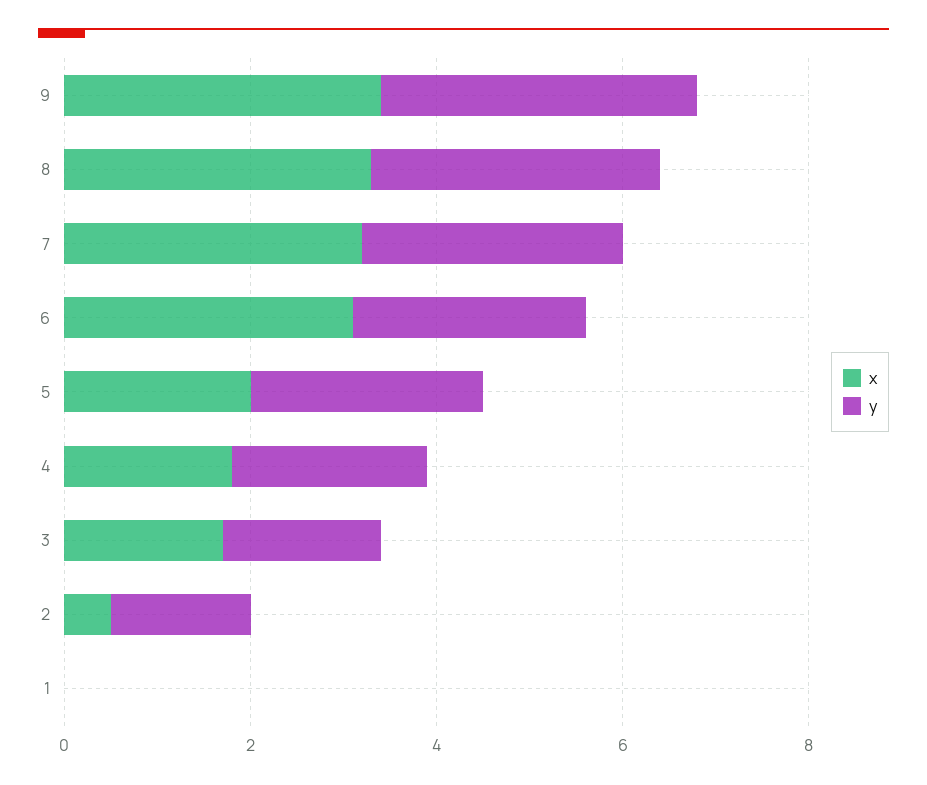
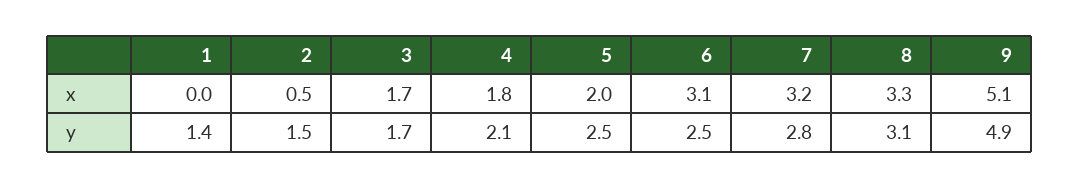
  {
    "x": {
-     "9": 3.5,
+     "9": 5.1,
      "8": 3.3,
      "7": 3.2,
      "6": 3.1,
      "5": 2,
      "4": 1.8,
      "3": 1.7,
      "2": 0.5,
      "1": 0
    },
    "y": {
-     "9": 3.5,
+     "9": 4.9,
      "8": 3.1,
      "7": 2.8,
      "6": 2.5,
      "5": 2.5,
      "4": 2.1,
      "3": 1.7,
      "2": 1.5,
-     "1": 0
+     "1": 1.4
    }
  }

